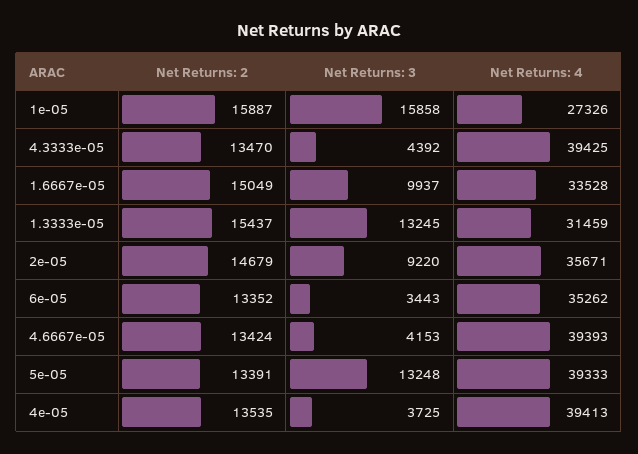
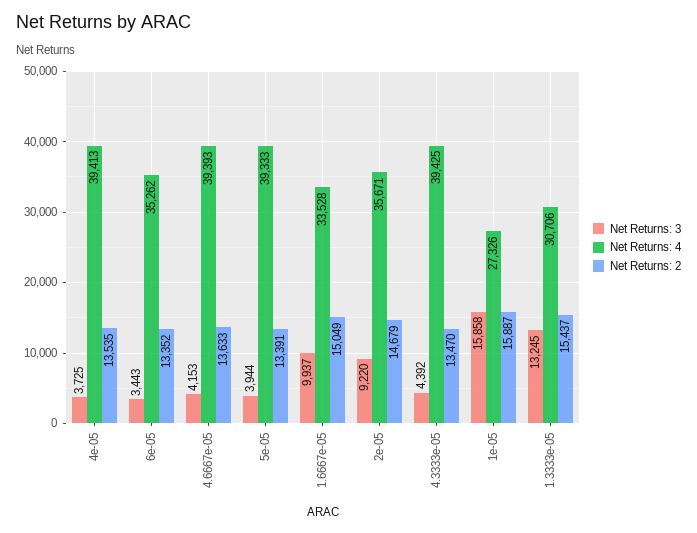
  {
    "Net Returns: 2": {
      "1e-05": 15887,
      "4.3333e-05": 13470,
      "1.6667e-05": 15049,
      "1.3333e-05": 15437,
      "2e-05": 14679,
      "6e-05": 13352,
-     "4.6667e-05": 13424,
+     "4.6667e-05": 13633,
      "5e-05": 13391,
      "4e-05": 13535
    },
    "Net Returns: 3": {
      "1e-05": 15858,
      "4.3333e-05": 4392,
      "1.6667e-05": 9937,
      "1.3333e-05": 13245,
      "2e-05": 9220,
      "6e-05": 3443,
      "4.6667e-05": 4153,
-     "5e-05": 13248,
+     "5e-05": 3944,
      "4e-05": 3725
    },
    "Net Returns: 4": {
      "1e-05": 27326,
      "4.3333e-05": 39425,
      "1.6667e-05": 33528,
-     "1.3333e-05": 31459,
+     "1.3333e-05": 30706,
      "2e-05": 35671,
      "6e-05": 35262,
      "4.6667e-05": 39393,
      "5e-05": 39333,
      "4e-05": 39413
    }
  }

